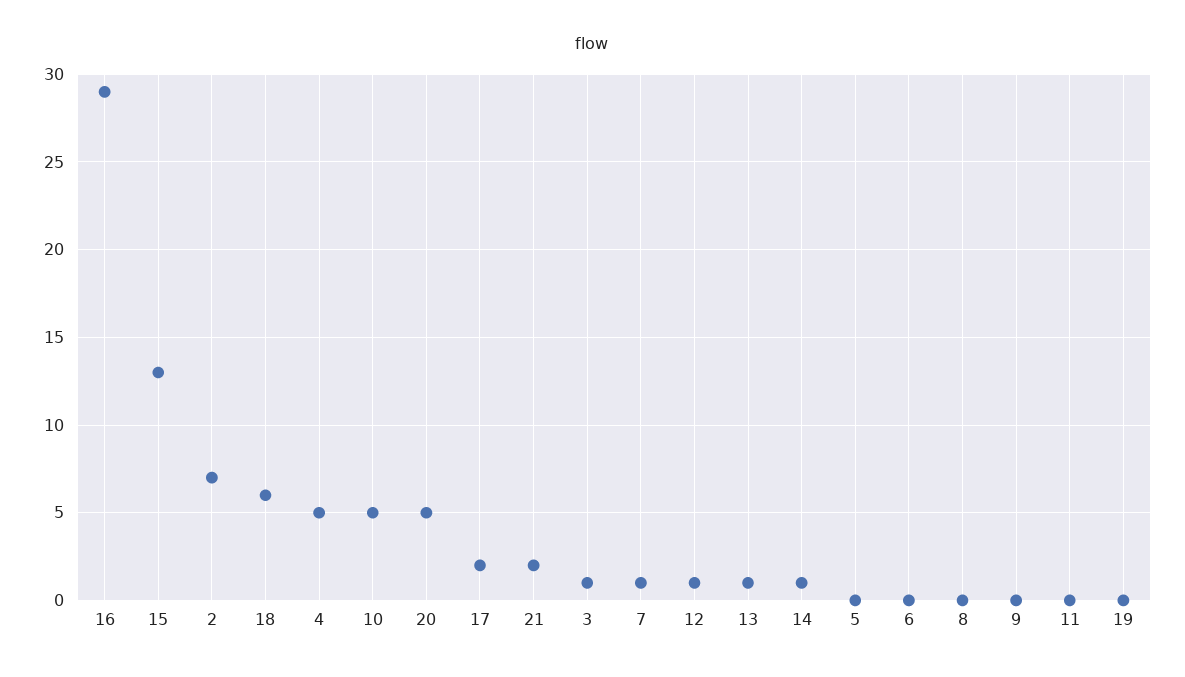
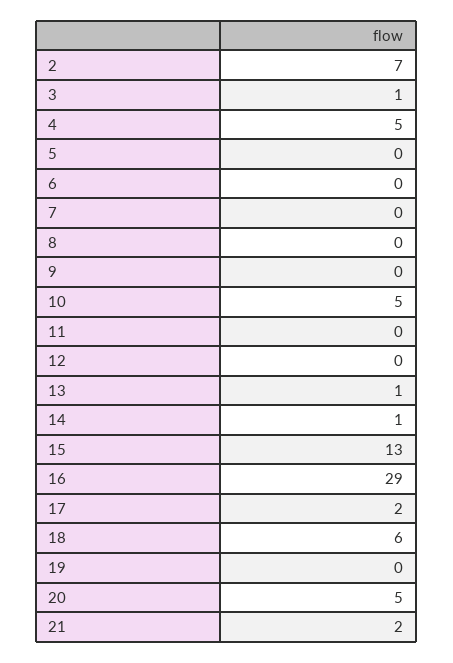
  {
    "16": 29,
    "15": 13,
    "2": 7,
    "18": 6,
    "4": 5,
    "10": 5,
    "20": 5,
    "17": 2,
    "21": 2,
    "3": 1,
-   "7": 1,
+   "7": 0,
-   "12": 1,
+   "12": 0,
    "13": 1,
    "14": 1,
    "5": 0,
    "6": 0,
    "8": 0,
    "9": 0,
    "11": 0,
    "19": 0
  }

